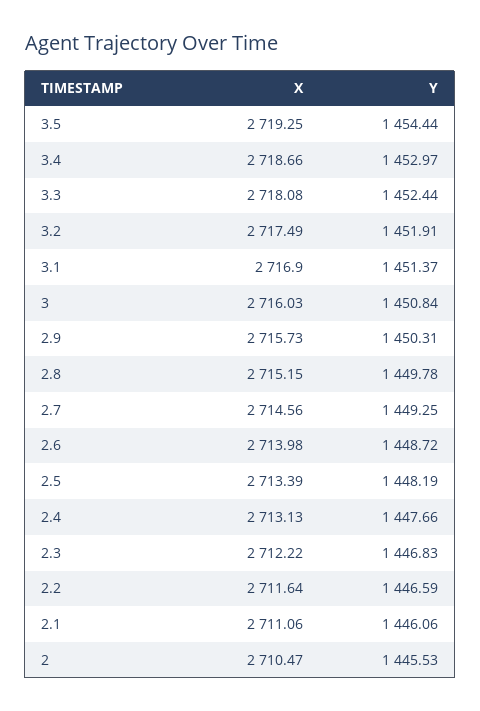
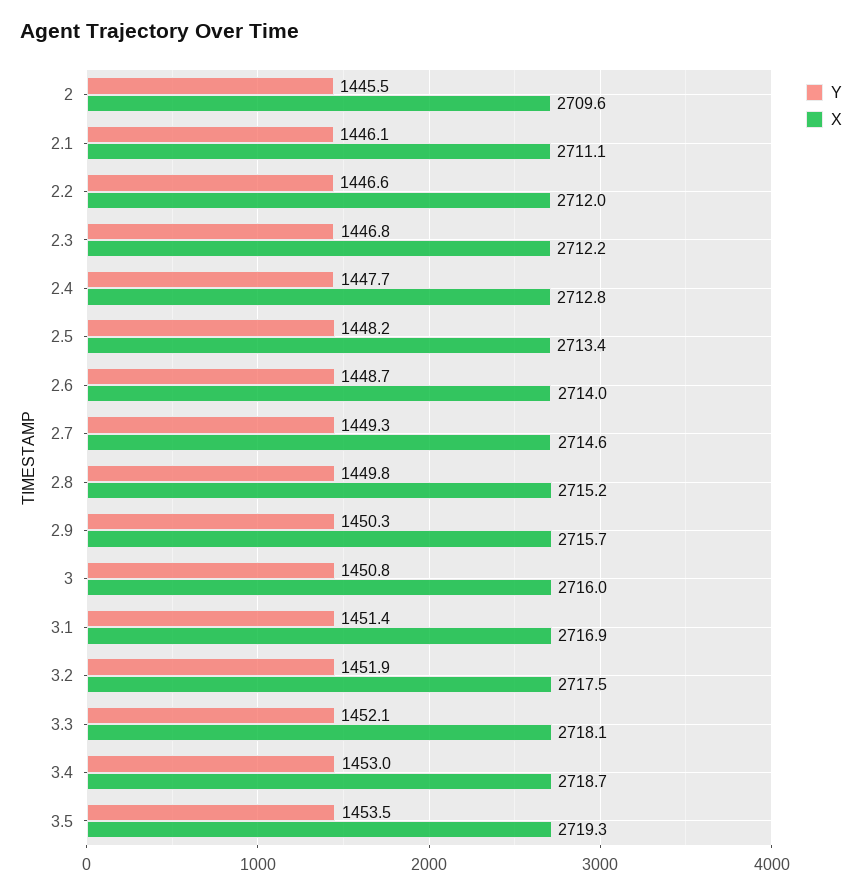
  {
    "X": {
      "3.5": 2719.25,
      "3.4": 2718.66,
      "3.3": 2718.08,
      "3.2": 2717.49,
      "3.1": 2716.9,
      "3": 2716.03,
      "2.9": 2715.73,
      "2.8": 2715.15,
      "2.7": 2714.56,
      "2.6": 2713.98,
      "2.5": 2713.39,
-     "2.4": 2713.13,
+     "2.4": 2712.8,
      "2.3": 2712.22,
-     "2.2": 2711.64,
+     "2.2": 2712,
      "2.1": 2711.06,
-     "2": 2710.47
+     "2": 2709.6
    },
    "Y": {
-     "3.5": 1454.44,
+     "3.5": 1453.5,
      "3.4": 1452.97,
-     "3.3": 1452.44,
+     "3.3": 1452.1,
      "3.2": 1451.91,
      "3.1": 1451.37,
      "3": 1450.84,
      "2.9": 1450.31,
      "2.8": 1449.78,
      "2.7": 1449.25,
      "2.6": 1448.72,
      "2.5": 1448.19,
      "2.4": 1447.66,
      "2.3": 1446.83,
      "2.2": 1446.59,
      "2.1": 1446.06,
      "2": 1445.53
    }
  }

